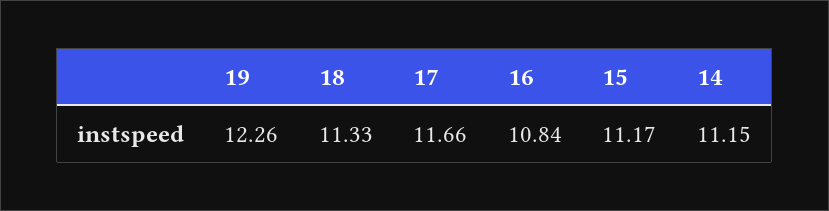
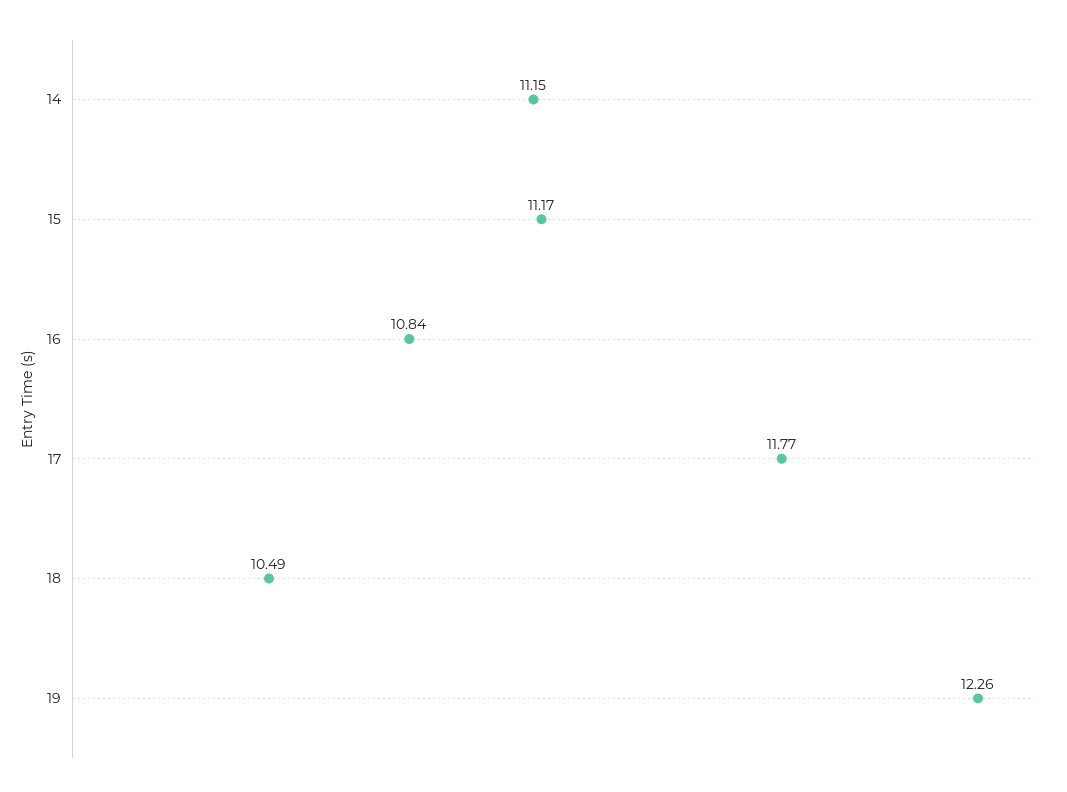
  {
    "19": 12.26,
-   "18": 11.33,
+   "18": 10.49,
-   "17": 11.66,
+   "17": 11.77,
    "16": 10.84,
    "15": 11.17,
    "14": 11.15
  }

